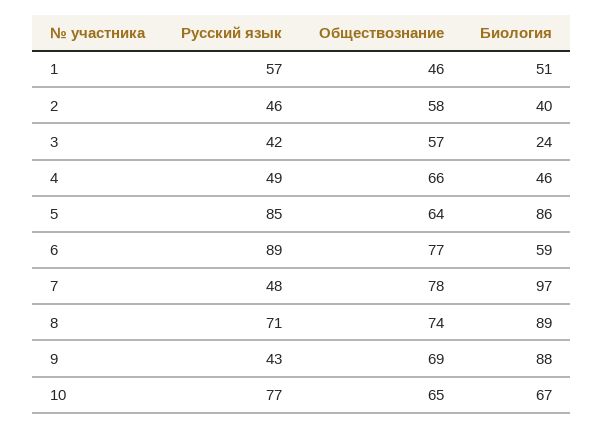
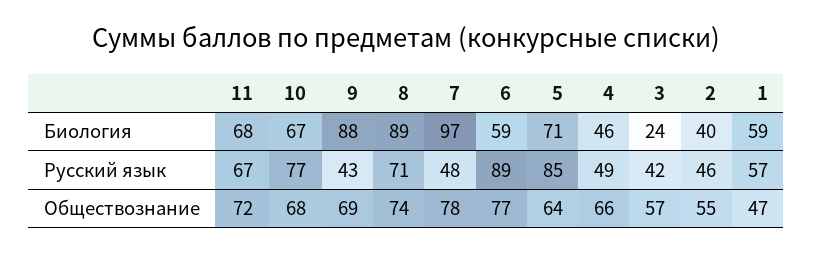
  {
    "Русский язык": {
      "1": 57,
      "2": 46,
      "3": 42,
      "4": 49,
      "5": 85,
      "6": 89,
      "7": 48,
      "8": 71,
      "9": 43,
-     "10": 77
+     "10": 77,
+     "11": 67
    },
    "Обществознание": {
-     "1": 46,
+     "1": 47,
-     "2": 58,
+     "2": 55,
      "3": 57,
      "4": 66,
      "5": 64,
      "6": 77,
      "7": 78,
      "8": 74,
      "9": 69,
-     "10": 65
+     "10": 68,
+     "11": 72
    },
    "Биология": {
-     "1": 51,
+     "1": 59,
      "2": 40,
      "3": 24,
      "4": 46,
-     "5": 86,
+     "5": 71,
      "6": 59,
      "7": 97,
      "8": 89,
      "9": 88,
-     "10": 67
+     "10": 67,
+     "11": 68
    }
  }

